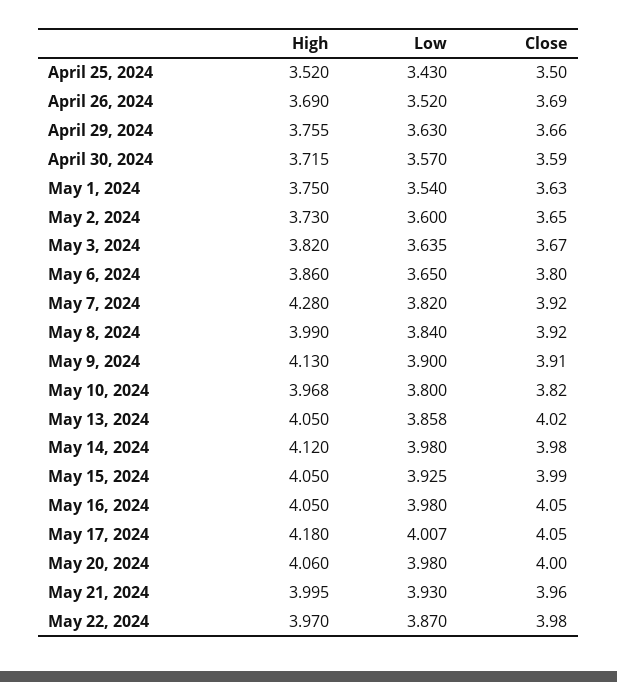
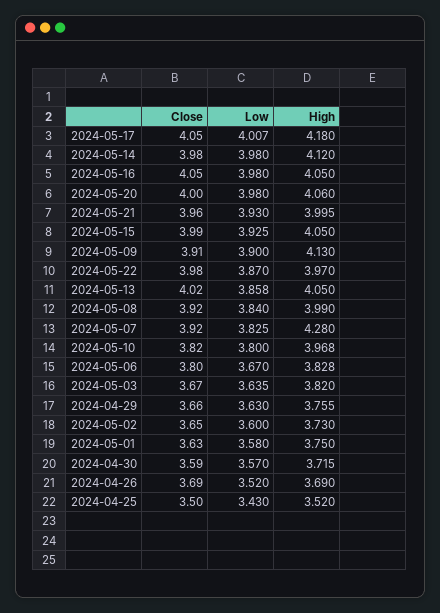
  {
    "High": {
      "April 25, 2024": 3.52,
      "April 26, 2024": 3.69,
      "April 29, 2024": 3.755,
      "April 30, 2024": 3.715,
      "May 1, 2024": 3.75,
      "May 2, 2024": 3.73,
      "May 3, 2024": 3.82,
-     "May 6, 2024": 3.86,
+     "May 6, 2024": 3.828,
      "May 7, 2024": 4.28,
      "May 8, 2024": 3.99,
      "May 9, 2024": 4.13,
      "May 10, 2024": 3.968,
      "May 13, 2024": 4.05,
      "May 14, 2024": 4.12,
      "May 15, 2024": 4.05,
      "May 16, 2024": 4.05,
      "May 17, 2024": 4.18,
      "May 20, 2024": 4.06,
      "May 21, 2024": 3.995,
      "May 22, 2024": 3.97
    },
    "Low": {
      "April 25, 2024": 3.43,
      "April 26, 2024": 3.52,
      "April 29, 2024": 3.63,
      "April 30, 2024": 3.57,
-     "May 1, 2024": 3.54,
+     "May 1, 2024": 3.58,
      "May 2, 2024": 3.6,
      "May 3, 2024": 3.635,
-     "May 6, 2024": 3.65,
+     "May 6, 2024": 3.67,
-     "May 7, 2024": 3.82,
+     "May 7, 2024": 3.825,
      "May 8, 2024": 3.84,
      "May 9, 2024": 3.9,
      "May 10, 2024": 3.8,
      "May 13, 2024": 3.858,
      "May 14, 2024": 3.98,
      "May 15, 2024": 3.925,
      "May 16, 2024": 3.98,
      "May 17, 2024": 4.007,
      "May 20, 2024": 3.98,
      "May 21, 2024": 3.93,
      "May 22, 2024": 3.87
    },
    "Close": {
      "April 25, 2024": 3.5,
      "April 26, 2024": 3.69,
      "April 29, 2024": 3.66,
      "April 30, 2024": 3.59,
      "May 1, 2024": 3.63,
      "May 2, 2024": 3.65,
      "May 3, 2024": 3.67,
      "May 6, 2024": 3.8,
      "May 7, 2024": 3.92,
      "May 8, 2024": 3.92,
      "May 9, 2024": 3.91,
      "May 10, 2024": 3.82,
      "May 13, 2024": 4.02,
      "May 14, 2024": 3.98,
      "May 15, 2024": 3.99,
      "May 16, 2024": 4.05,
      "May 17, 2024": 4.05,
      "May 20, 2024": 4,
      "May 21, 2024": 3.96,
      "May 22, 2024": 3.98
    }
  }

